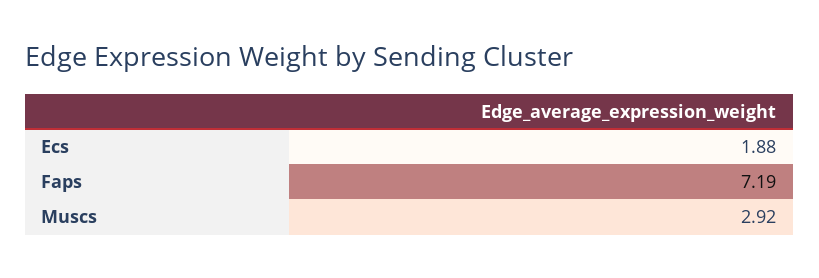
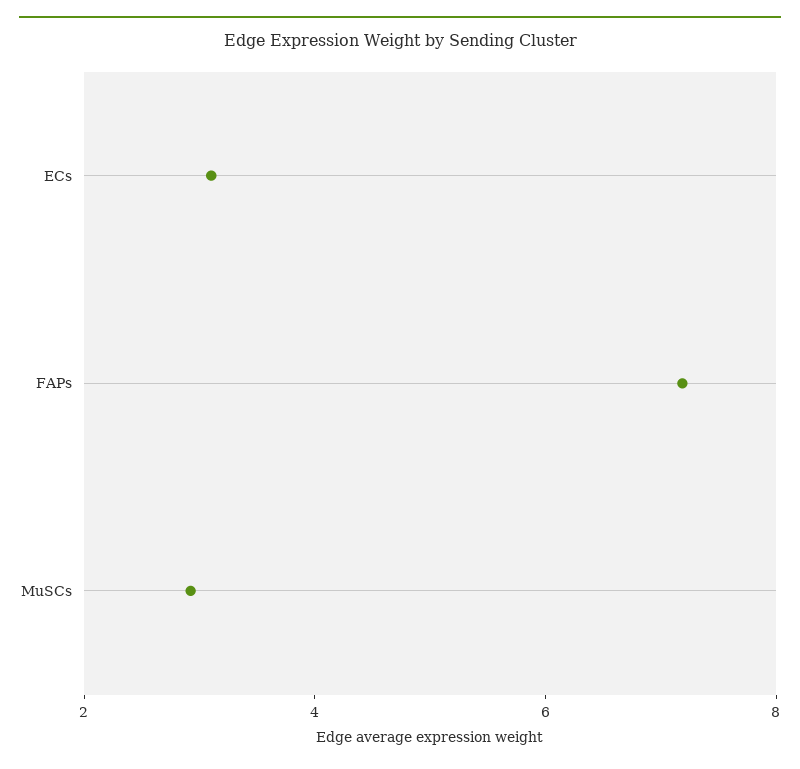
  {
-   "Ecs": 1.88,
+   "Ecs": 3,
    "Faps": 7.19,
    "Muscs": 2.92
  }

